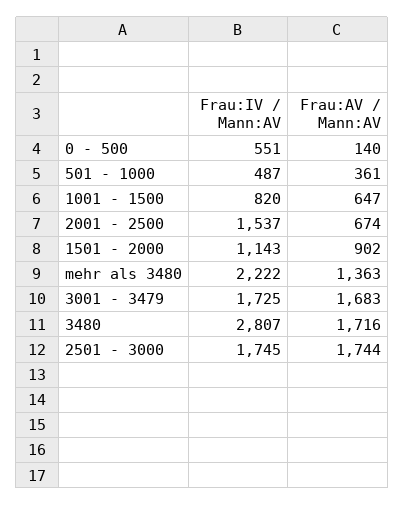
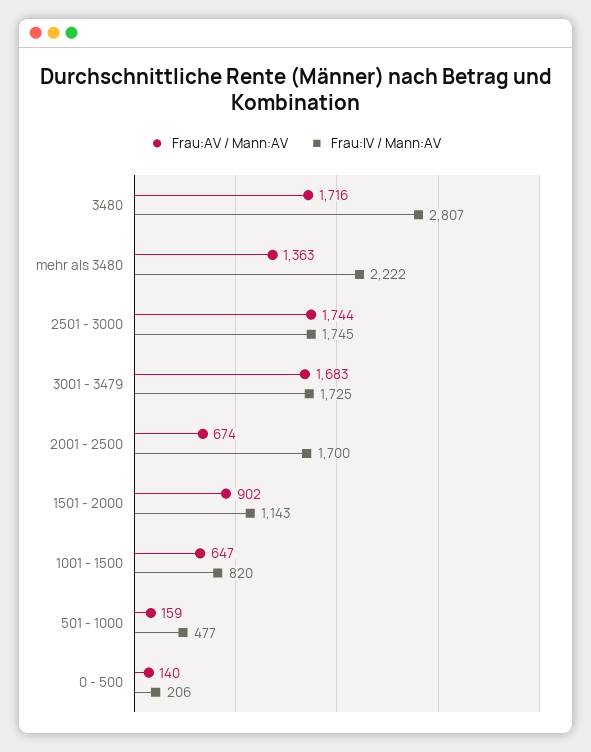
  {
    "Frau:IV / Mann:AV": {
-     "0 - 500": 551,
+     "0 - 500": 206,
-     "501 - 1000": 487,
+     "501 - 1000": 477,
      "1001 - 1500": 820,
-     "2001 - 2500": 1537,
+     "2001 - 2500": 1700,
      "1501 - 2000": 1143,
      "mehr als 3480": 2222,
      "3001 - 3479": 1725,
      "3480": 2807,
      "2501 - 3000": 1745
    },
    "Frau:AV / Mann:AV": {
      "0 - 500": 140,
-     "501 - 1000": 361,
+     "501 - 1000": 159,
      "1001 - 1500": 647,
      "2001 - 2500": 674,
      "1501 - 2000": 902,
      "mehr als 3480": 1363,
      "3001 - 3479": 1683,
      "3480": 1716,
      "2501 - 3000": 1744
    }
  }

